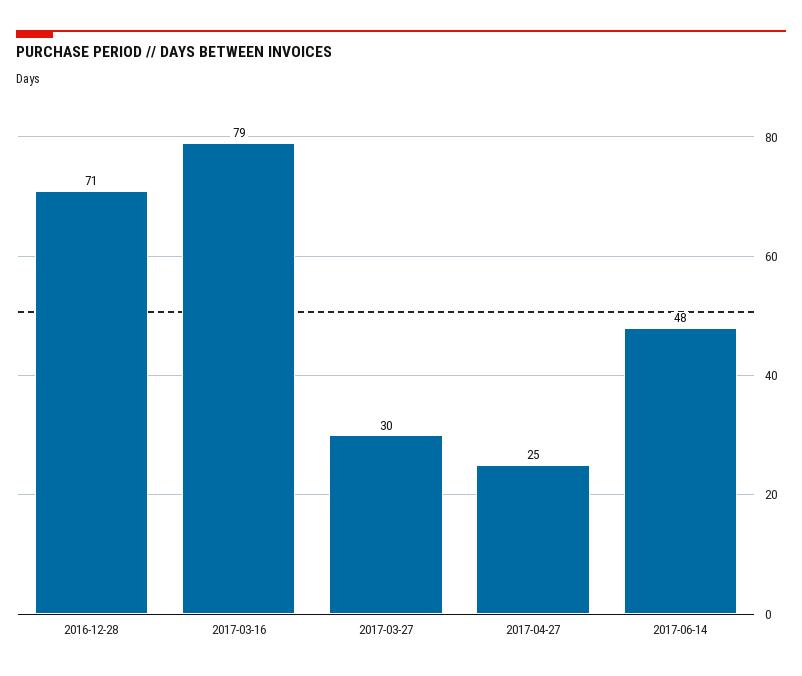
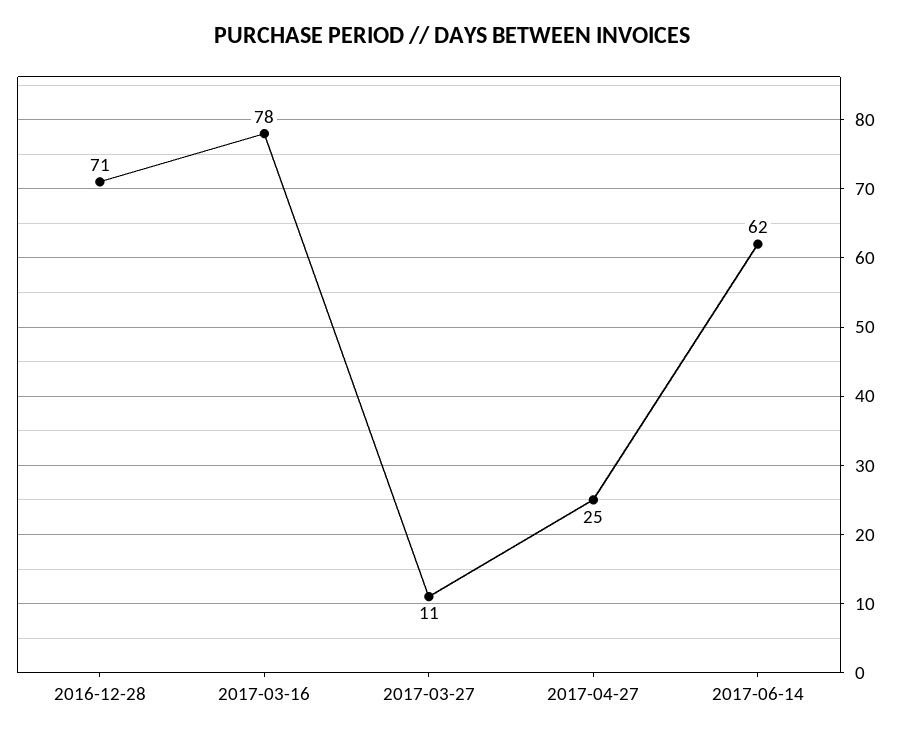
  {
    "2016-12-28": 71,
-   "2017-03-16": 79,
+   "2017-03-16": 78,
-   "2017-03-27": 30,
+   "2017-03-27": 11,
    "2017-04-27": 25,
-   "2017-06-14": 48
+   "2017-06-14": 62
  }

